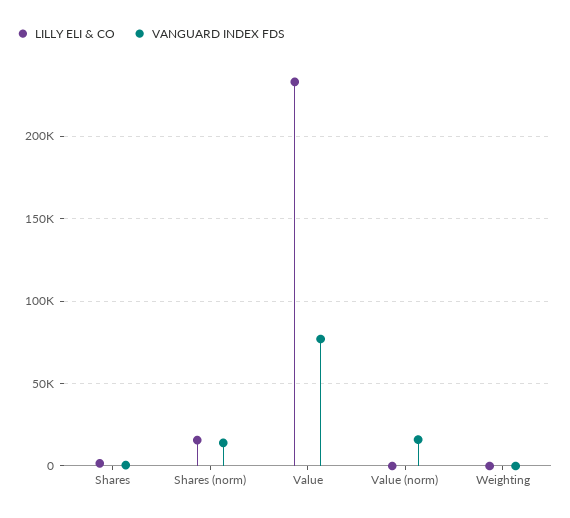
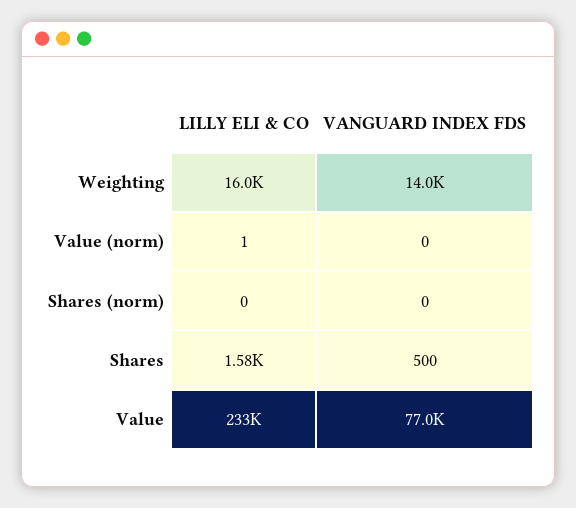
  {
    "LILLY ELI & CO": {
      "Shares": 1580,
-     "Shares (norm)": 15000,
+     "Shares (norm)": 0,
      "Value": 233000,
      "Value (norm)": 1,
-     "Weighting": 0
+     "Weighting": 16000
    },
    "VANGUARD INDEX FDS": {
      "Shares": 500,
-     "Shares (norm)": 15000,
+     "Shares (norm)": 0,
      "Value": 77000,
-     "Value (norm)": 15000,
+     "Value (norm)": 0,
-     "Weighting": 0
+     "Weighting": 14000
    }
  }

